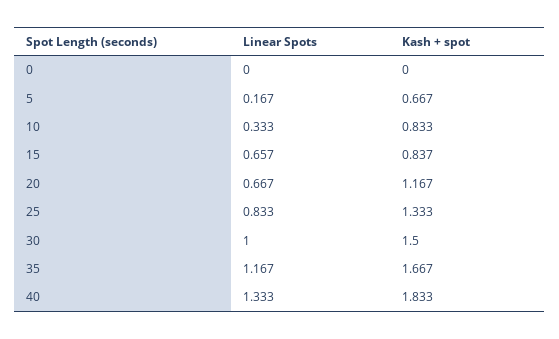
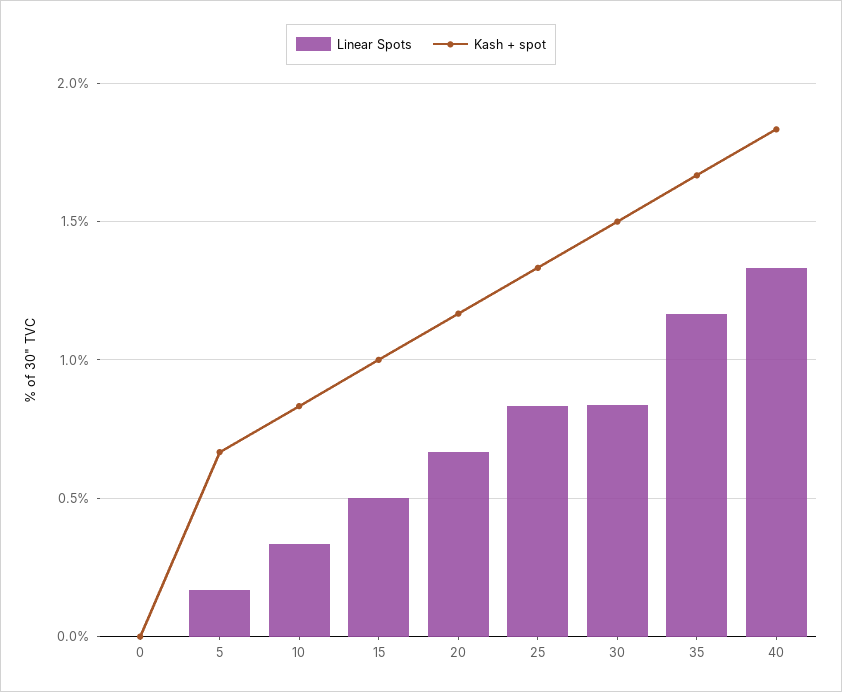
  {
    "Linear Spots": {
      "0": 0,
      "5": 0.167,
      "10": 0.333,
-     "15": 0.657,
+     "15": 0.5,
      "20": 0.667,
      "25": 0.833,
-     "30": 1,
+     "30": 0.85,
      "35": 1.167,
      "40": 1.333
    },
    "Kash + spot": {
      "0": 0,
      "5": 0.667,
      "10": 0.833,
-     "15": 0.837,
+     "15": 1,
      "20": 1.167,
      "25": 1.333,
      "30": 1.5,
      "35": 1.667,
      "40": 1.833
    }
  }

